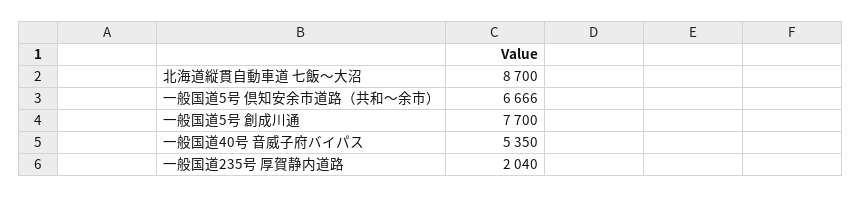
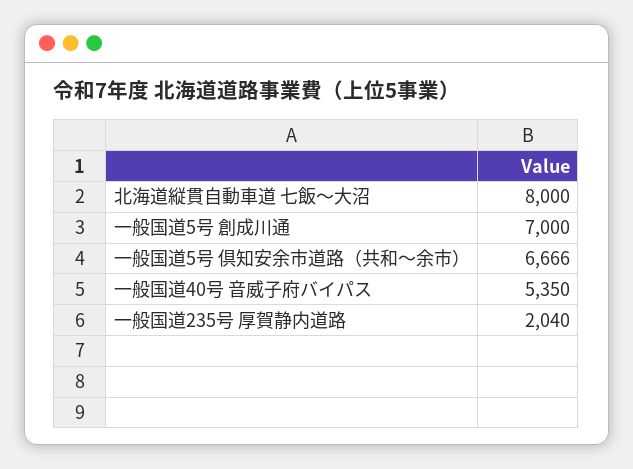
  {
-   "北海道縦貫自動車道 七飯～大沼": 8700,
+   "北海道縦貫自動車道 七飯～大沼": 8000,
    "一般国道5号 倶知安余市道路（共和～余市）": 6666,
-   "一般国道5号 創成川通": 7700,
+   "一般国道5号 創成川通": 7000,
    "一般国道40号 音威子府バイパス": 5350,
    "一般国道235号 厚賀静内道路": 2040
  }

